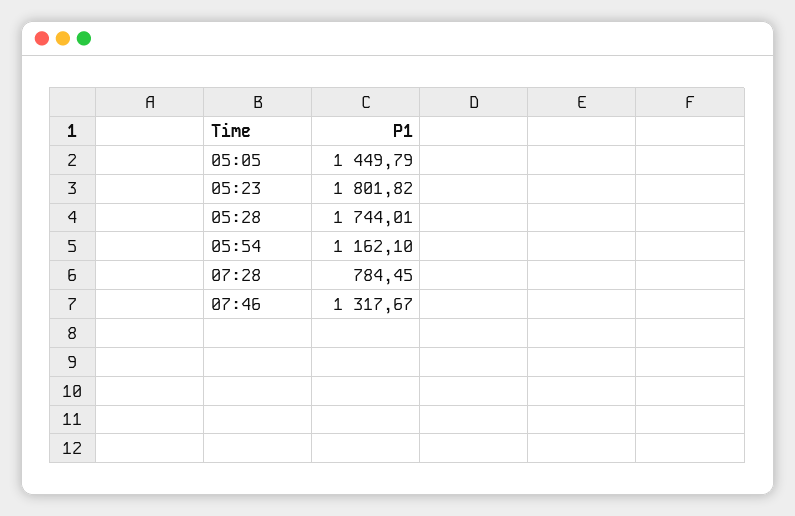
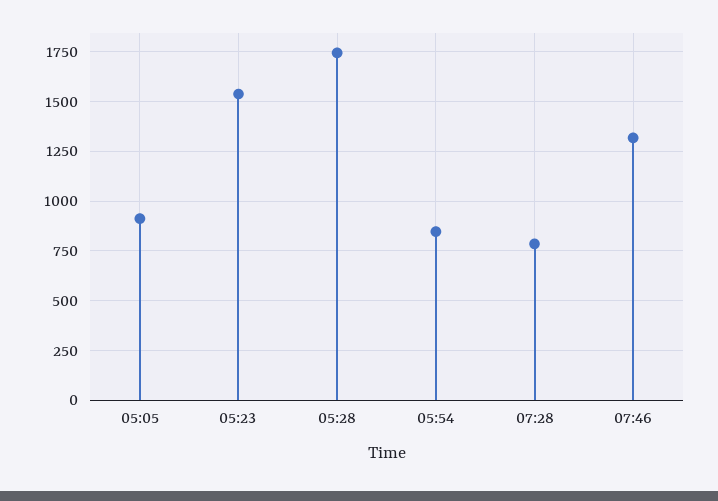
  {
-   "05:05": 1449.79,
+   "05:05": 900,
-   "05:23": 1801.82,
+   "05:23": 1550,
    "05:28": 1744.01,
-   "05:54": 1162.1,
+   "05:54": 850,
    "07:28": 784.45,
    "07:46": 1317.67
  }

